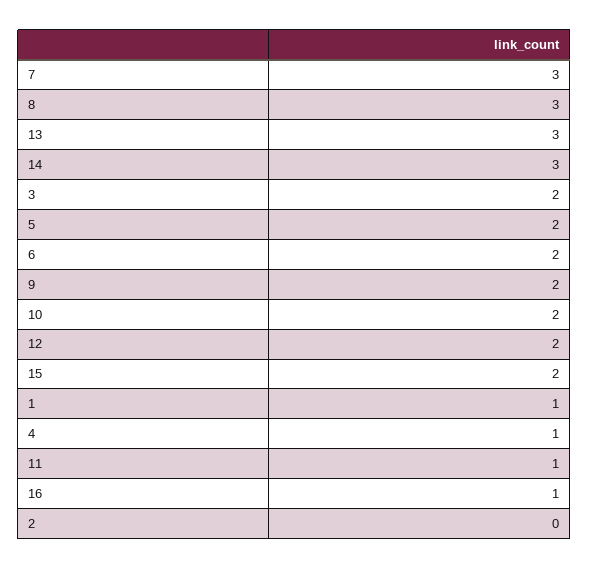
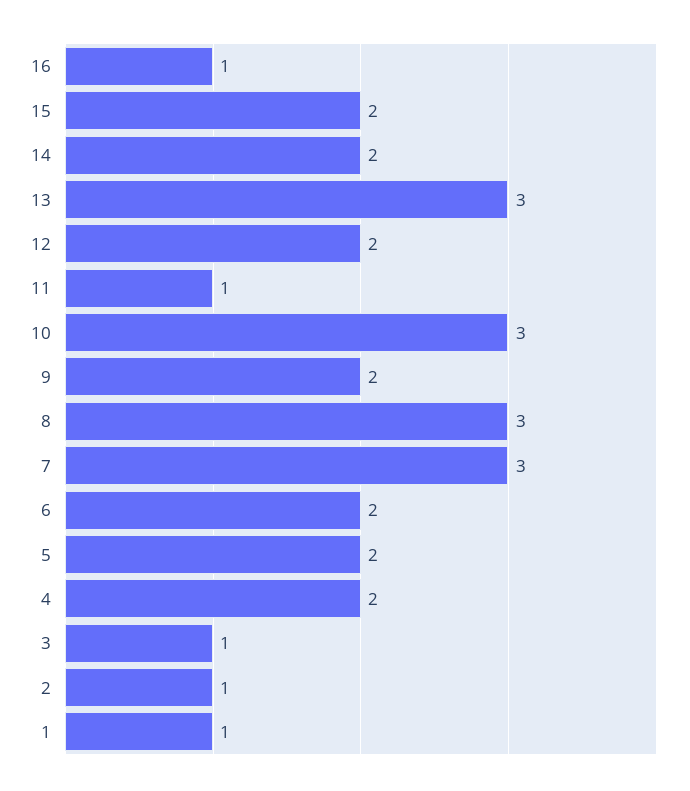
  {
    "7": 3,
    "8": 3,
    "13": 3,
-   "14": 3,
+   "14": 2,
-   "3": 2,
+   "3": 1,
    "5": 2,
    "6": 2,
    "9": 2,
-   "10": 2,
+   "10": 3,
    "12": 2,
    "15": 2,
    "1": 1,
-   "4": 1,
+   "4": 2,
    "11": 1,
    "16": 1,
-   "2": 0
+   "2": 1
  }

